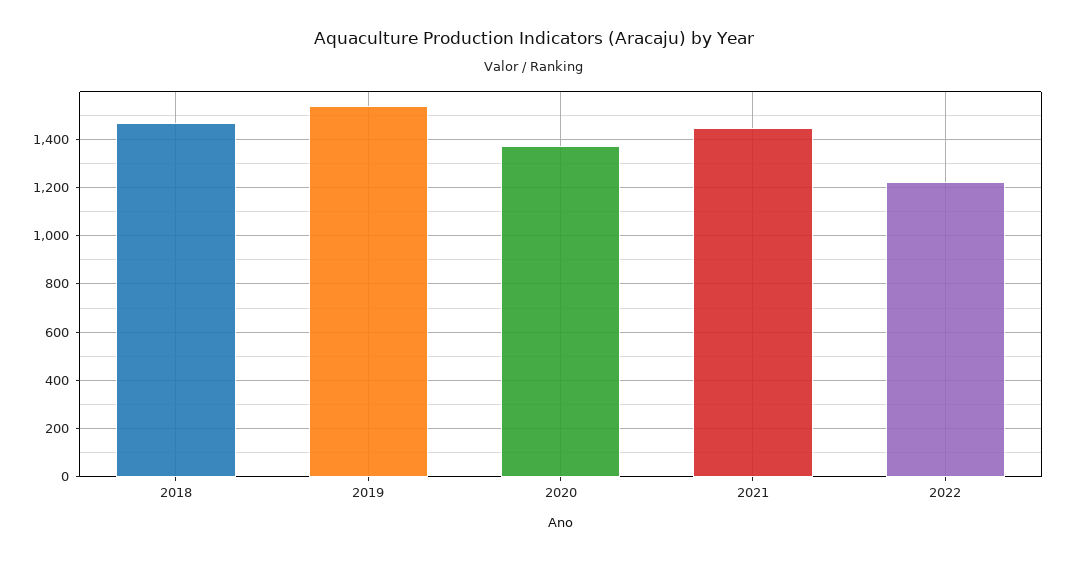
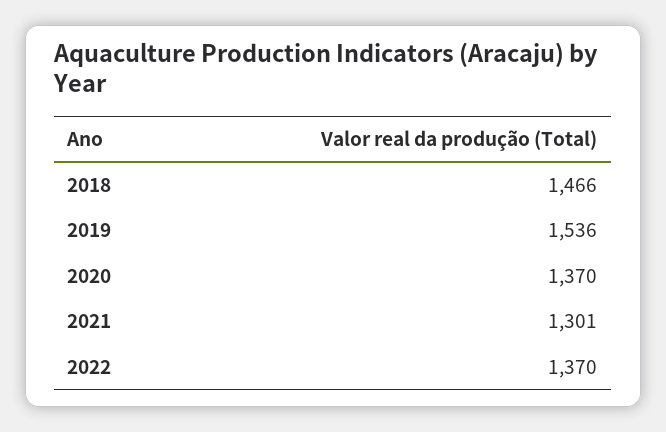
  {
    "2018": 1466,
    "2019": 1536,
    "2020": 1370,
-   "2021": 1450,
+   "2021": 1301,
-   "2022": 1225
+   "2022": 1370
  }

